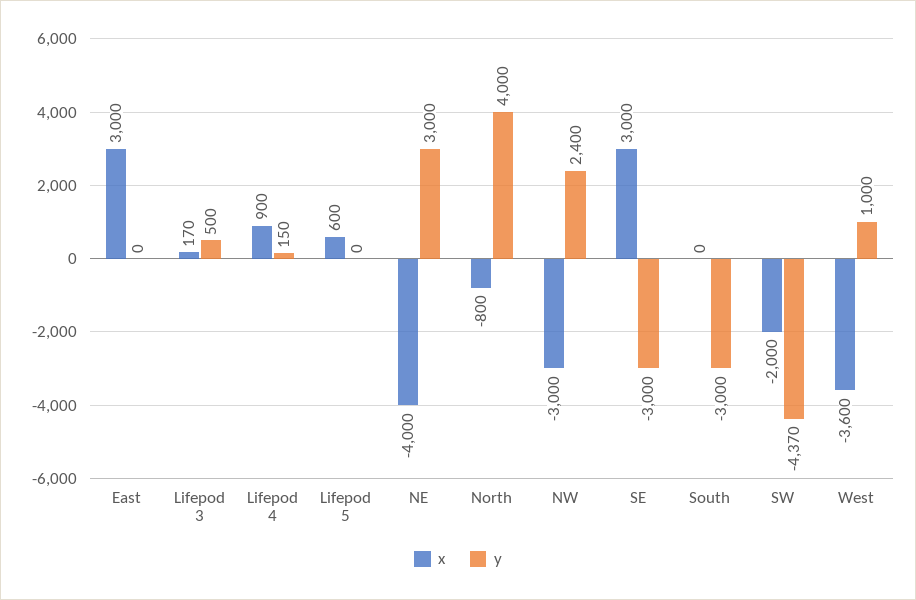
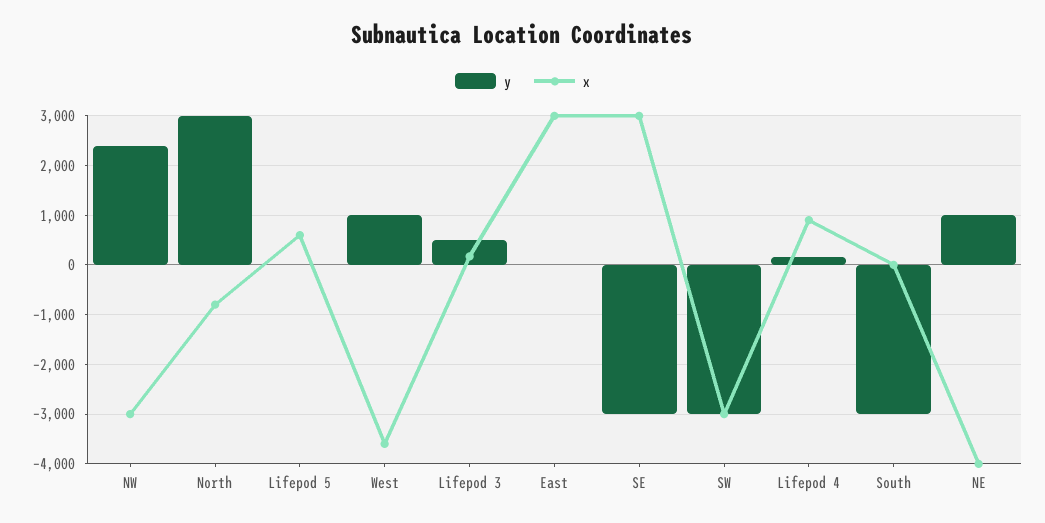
  {
    "x": {
      "East": 3000,
      "Lifepod 3": 170,
      "Lifepod 4": 900,
      "Lifepod 5": 600,
      "NE": -4000,
      "North": -800,
      "NW": -3000,
      "SE": 3000,
      "South": 0,
-     "SW": -2000,
+     "SW": -3000,
      "West": -3600
    },
    "y": {
      "East": 0,
      "Lifepod 3": 500,
      "Lifepod 4": 150,
      "Lifepod 5": 0,
-     "NE": 3000,
+     "NE": 1000,
-     "North": 4000,
+     "North": 3000,
      "NW": 2400,
      "SE": -3000,
      "South": -3000,
-     "SW": -4370,
+     "SW": -3000,
      "West": 1000
    }
  }

